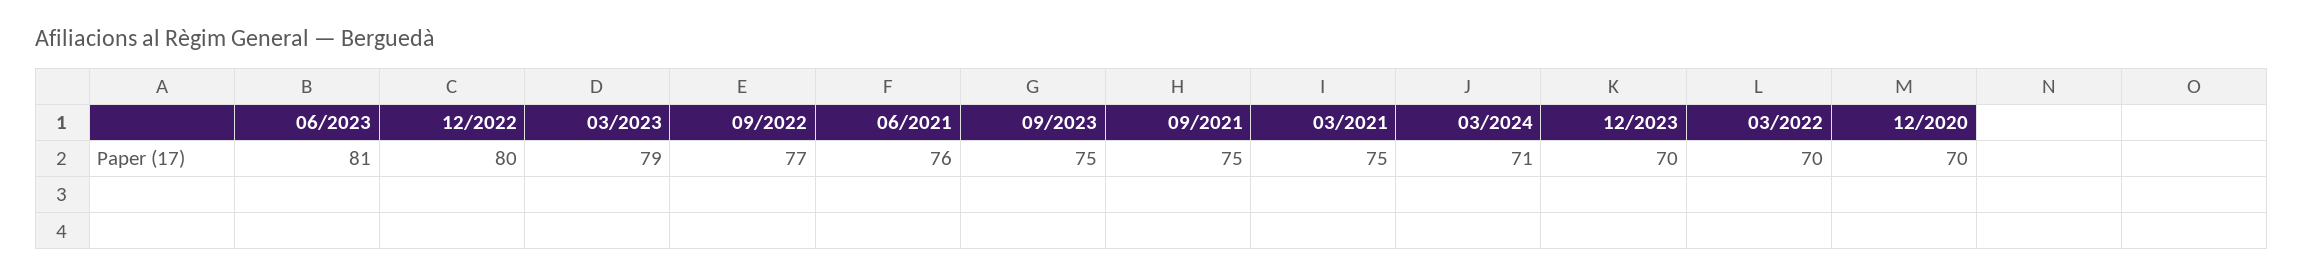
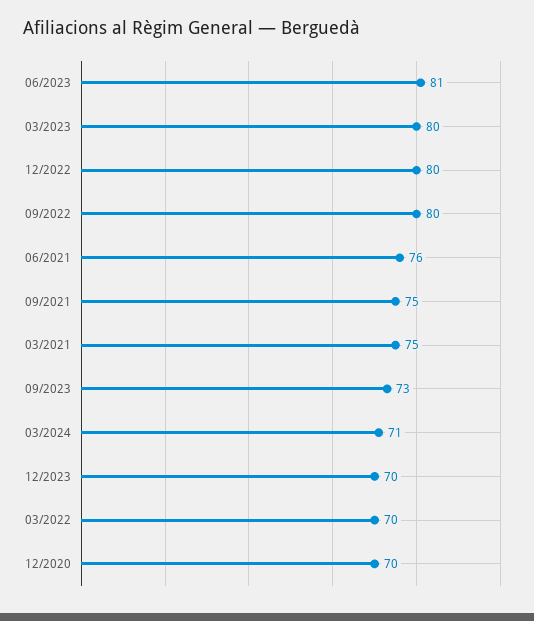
  {
    "06/2023": 81,
    "12/2022": 80,
-   "03/2023": 79,
+   "03/2023": 80,
-   "09/2022": 77,
+   "09/2022": 80,
    "06/2021": 76,
-   "09/2023": 75,
+   "09/2023": 73,
    "09/2021": 75,
    "03/2021": 75,
    "03/2024": 71,
    "12/2023": 70,
    "03/2022": 70,
    "12/2020": 70
  }

